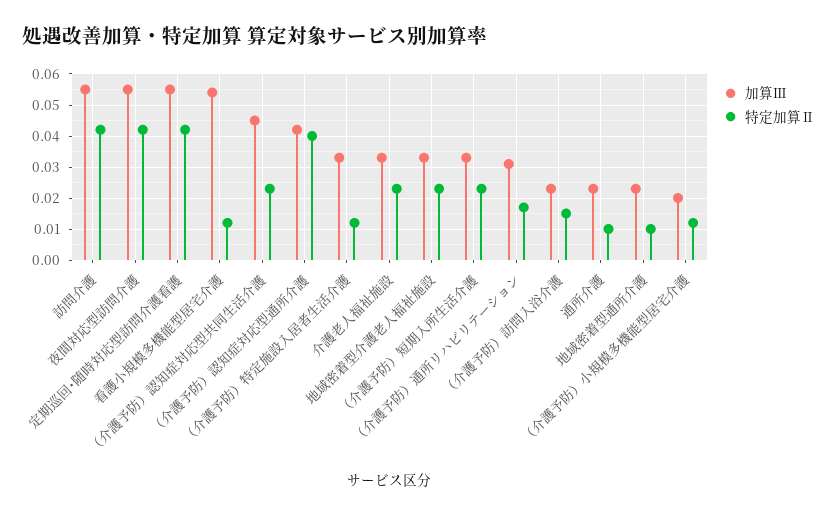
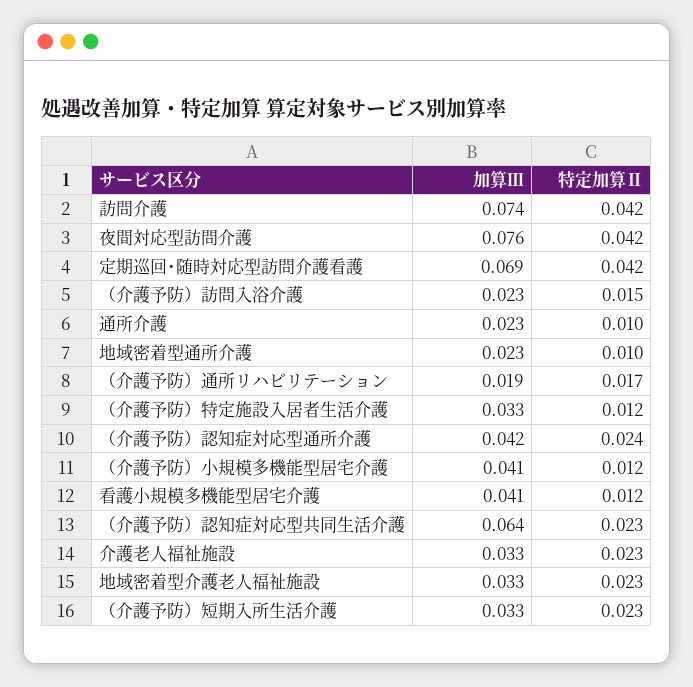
  {
    "加算Ⅲ": {
-     "訪問介護": 0.055,
+     "訪問介護": 0.074,
-     "夜間対応型訪問介護": 0.055,
+     "夜間対応型訪問介護": 0.076,
-     "定期巡回･随時対応型訪問介護看護": 0.055,
+     "定期巡回･随時対応型訪問介護看護": 0.069,
-     "看護小規模多機能型居宅介護": 0.055,
+     "看護小規模多機能型居宅介護": 0.041,
-     "（介護予防）認知症対応型共同生活介護": 0.045,
+     "（介護予防）認知症対応型共同生活介護": 0.064,
      "（介護予防）認知症対応型通所介護": 0.042,
      "（介護予防）特定施設入居者生活介護": 0.033,
      "介護老人福祉施設": 0.033,
      "地域密着型介護老人福祉施設": 0.033,
      "（介護予防）短期入所生活介護": 0.033,
-     "（介護予防）通所リハビリテーション": 0.03,
+     "（介護予防）通所リハビリテーション": 0.019,
      "（介護予防）訪問入浴介護": 0.023,
      "通所介護": 0.023,
      "地域密着型通所介護": 0.023,
-     "（介護予防）小規模多機能型居宅介護": 0.02
+     "（介護予防）小規模多機能型居宅介護": 0.041
    },
    "特定加算Ⅱ": {
      "訪問介護": 0.042,
      "夜間対応型訪問介護": 0.042,
      "定期巡回･随時対応型訪問介護看護": 0.042,
      "看護小規模多機能型居宅介護": 0.012,
      "（介護予防）認知症対応型共同生活介護": 0.023,
-     "（介護予防）認知症対応型通所介護": 0.04,
+     "（介護予防）認知症対応型通所介護": 0.024,
      "（介護予防）特定施設入居者生活介護": 0.012,
      "介護老人福祉施設": 0.023,
      "地域密着型介護老人福祉施設": 0.023,
      "（介護予防）短期入所生活介護": 0.023,
      "（介護予防）通所リハビリテーション": 0.017,
      "（介護予防）訪問入浴介護": 0.015,
      "通所介護": 0.01,
      "地域密着型通所介護": 0.01,
      "（介護予防）小規模多機能型居宅介護": 0.012
    }
  }

